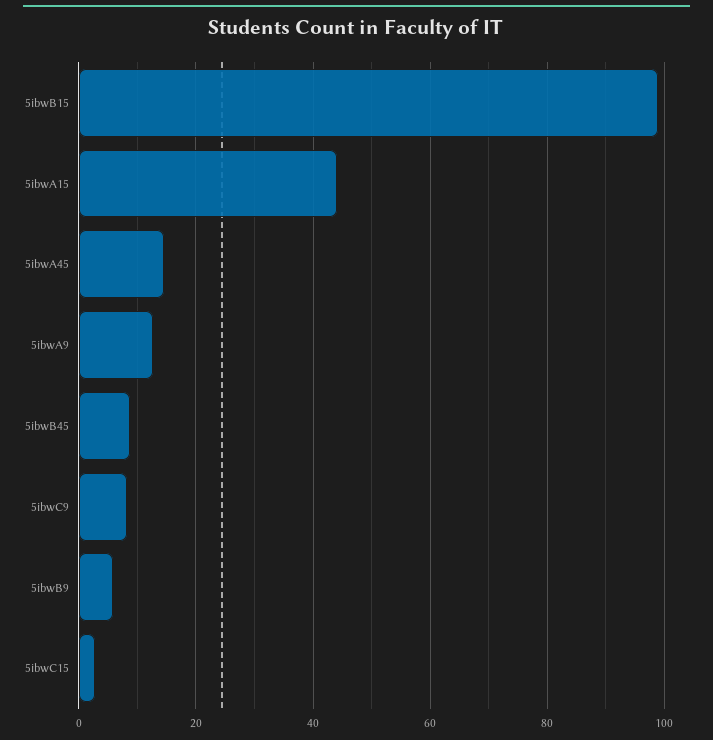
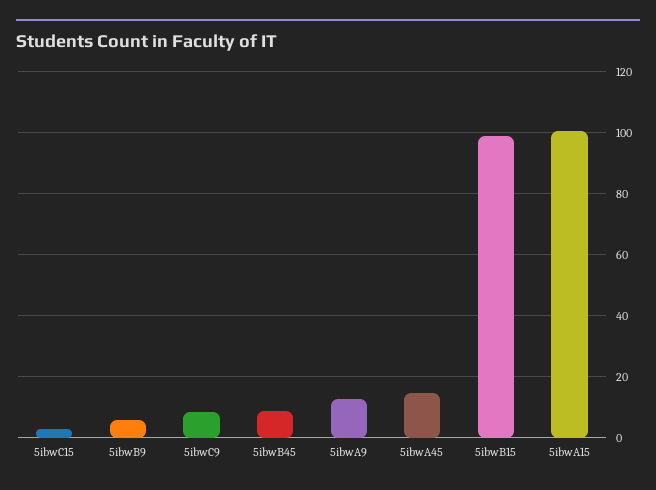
  {
    "5ibwB15": 98,
-   "5ibwA15": 44,
+   "5ibwA15": 100,
    "5ibwA45": 14,
    "5ibwA9": 12,
    "5ibwB45": 8,
    "5ibwC9": 8,
    "5ibwB9": 6,
    "5ibwC15": 2
  }

